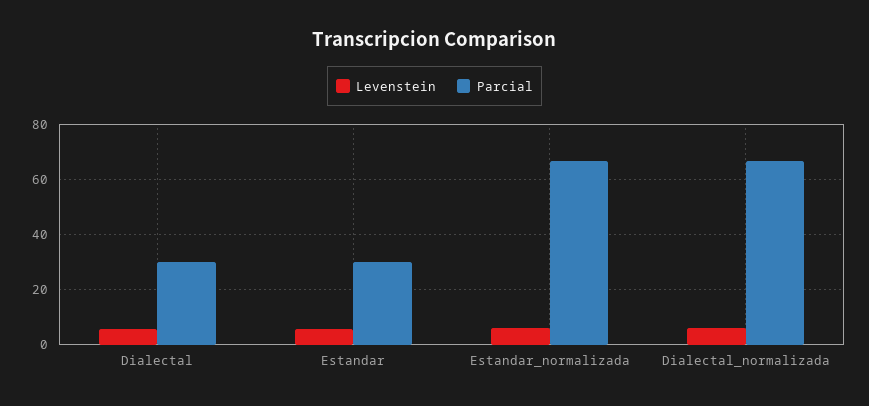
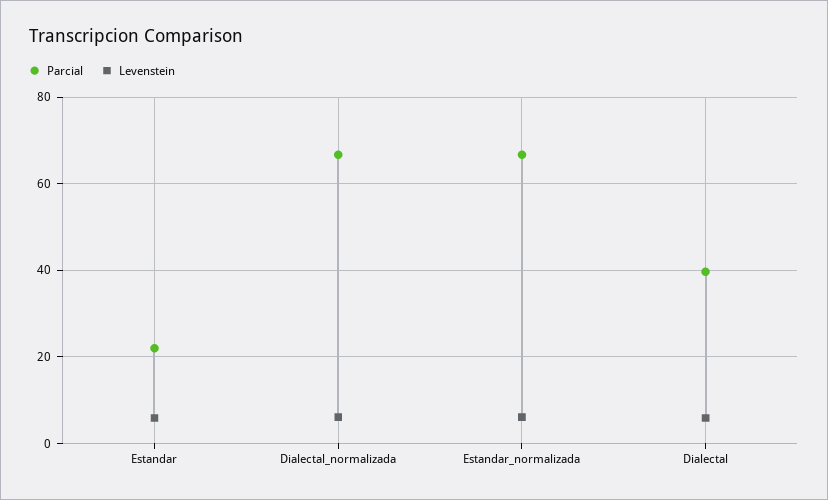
  {
    "Levenstein": {
      "Dialectal": 6,
      "Estandar": 6,
      "Estandar_normalizada": 6,
      "Dialectal_normalizada": 6
    },
    "Parcial": {
-     "Dialectal": 30,
+     "Dialectal": 40,
-     "Estandar": 30,
+     "Estandar": 22,
      "Estandar_normalizada": 66,
      "Dialectal_normalizada": 66
    }
  }

